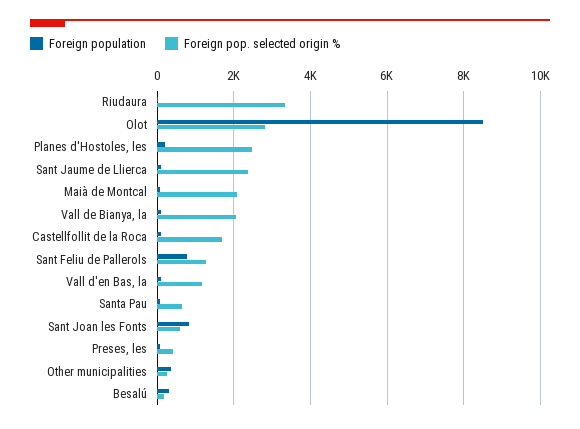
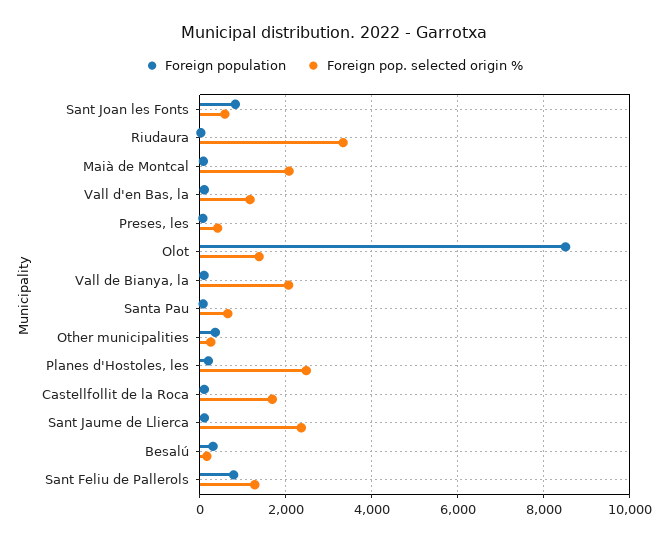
  {
    "Foreign population": {
      "Riudaura": 0,
      "Olot": 8600,
      "Planes d'Hostoles, les": 200,
      "Sant Jaume de Llierca": 200,
      "Maià de Montcal": 0,
      "Vall de Bianya, la": 0,
      "Castellfollit de la Roca": 200,
      "Sant Feliu de Pallerols": 800,
      "Vall d'en Bas, la": 200,
      "Santa Pau": 0,
      "Sant Joan les Fonts": 800,
      "Preses, les": 0,
      "Other municipalities": 400,
      "Besalú": 400
    },
    "Foreign pop. selected origin %": {
      "Riudaura": 3400,
-     "Olot": 2800,
+     "Olot": 1400,
      "Planes d'Hostoles, les": 2400,
      "Sant Jaume de Llierca": 2400,
      "Maià de Montcal": 2000,
      "Vall de Bianya, la": 2000,
      "Castellfollit de la Roca": 1600,
      "Sant Feliu de Pallerols": 1200,
      "Vall d'en Bas, la": 1200,
      "Santa Pau": 600,
      "Sant Joan les Fonts": 600,
      "Preses, les": 400,
      "Other municipalities": 200,
      "Besalú": 200
    }
  }

